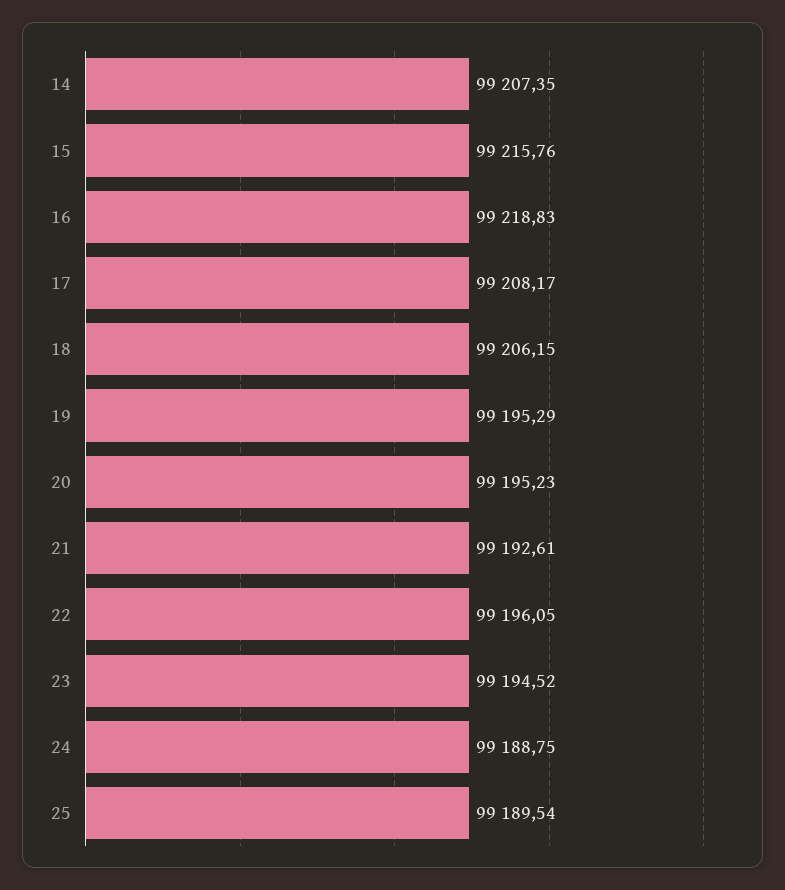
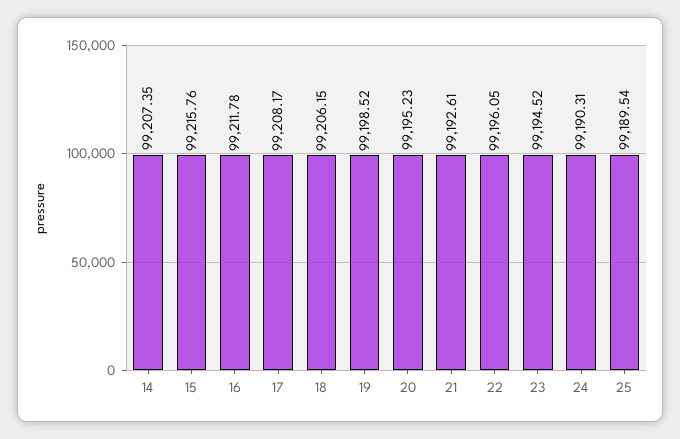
  {
    "14": 99207.35,
    "15": 99215.76,
-   "16": 99218.83,
+   "16": 99211.78,
    "17": 99208.17,
    "18": 99206.15,
-   "19": 99195.29,
+   "19": 99198.52,
    "20": 99195.23,
    "21": 99192.61,
    "22": 99196.05,
    "23": 99194.52,
-   "24": 99188.75,
+   "24": 99190.31,
    "25": 99189.54
  }

